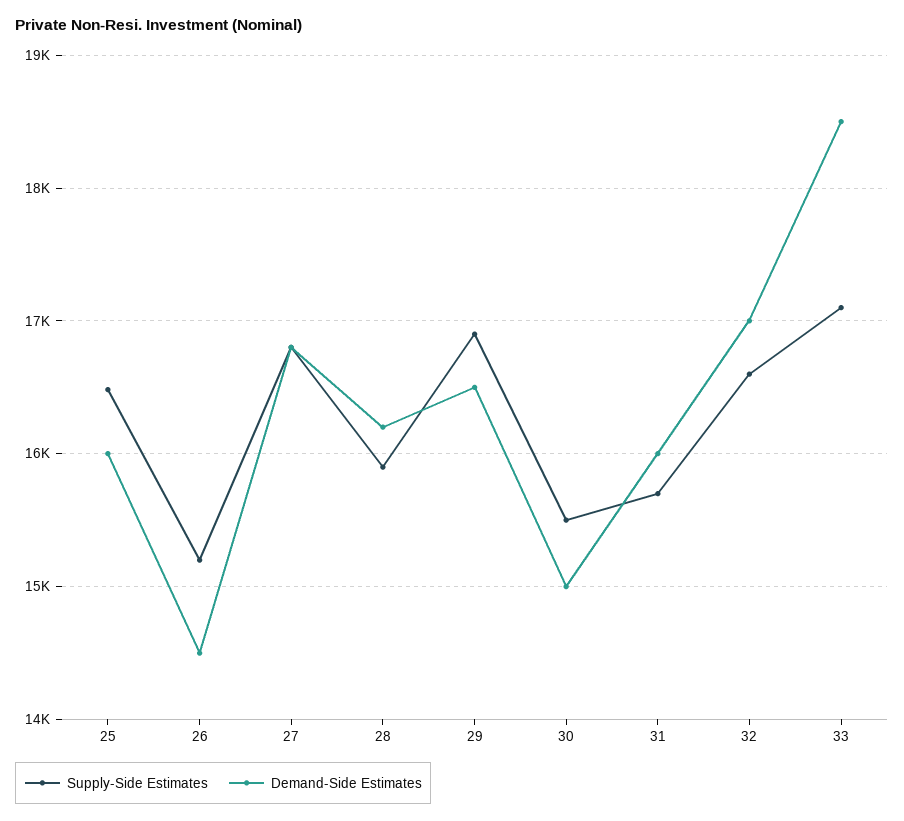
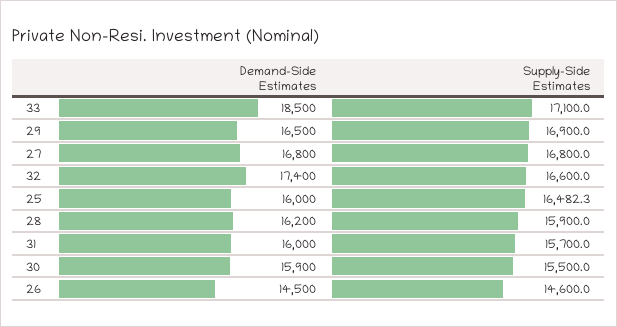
  {
    "Supply-Side Estimates": {
      "25": 16482.3,
-     "26": 15200,
+     "26": 14600,
      "27": 16800,
      "28": 15900,
      "29": 16900,
      "30": 15500,
      "31": 15700,
      "32": 16600,
      "33": 17100
    },
    "Demand-Side Estimates": {
      "25": 16000,
      "26": 14500,
      "27": 16800,
      "28": 16200,
      "29": 16500,
-     "30": 15000,
+     "30": 15900,
      "31": 16000,
-     "32": 17000,
+     "32": 17400,
      "33": 18500
    }
  }

